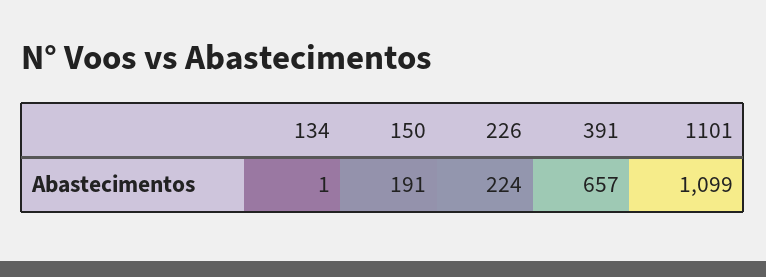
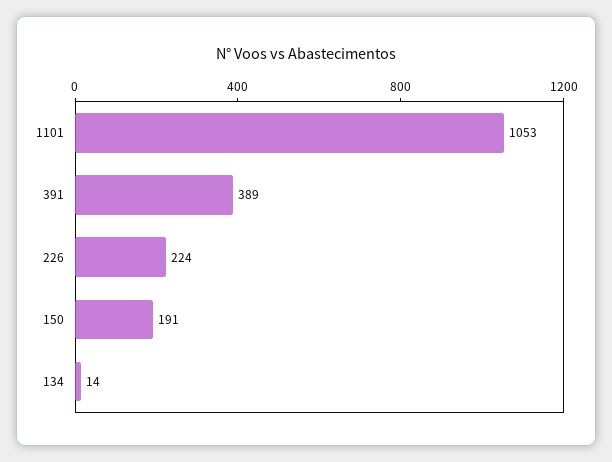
  {
-   "134": 1,
+   "134": 14,
    "150": 191,
    "226": 224,
-   "391": 657,
+   "391": 389,
-   "1101": 1099
+   "1101": 1053
  }

